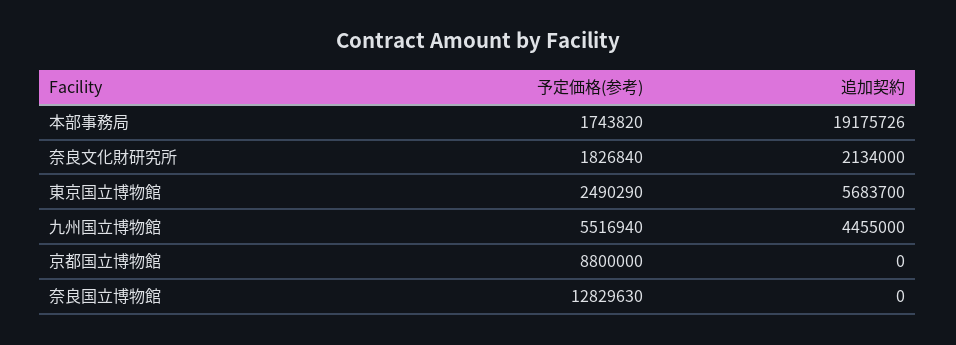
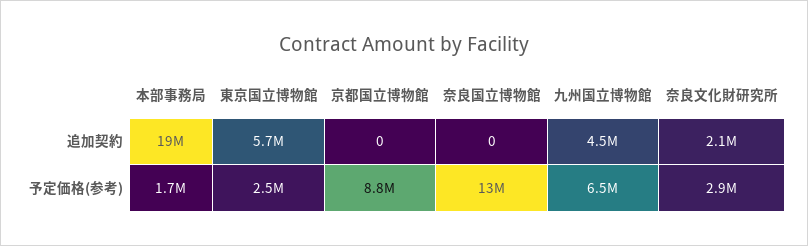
  {
    "予定価格(参考)": {
      "本部事務局": 1743820,
-     "奈良文化財研究所": 1826840,
+     "奈良文化財研究所": 2900000,
      "東京国立博物館": 2490290,
-     "九州国立博物館": 5516940,
+     "九州国立博物館": 6500000,
      "京都国立博物館": 8800000,
      "奈良国立博物館": 12829630
    },
    "追加契約": {
      "本部事務局": 19175726,
      "奈良文化財研究所": 2134000,
      "東京国立博物館": 5683700,
      "九州国立博物館": 4455000,
      "京都国立博物館": 0,
      "奈良国立博物館": 0
    }
  }

